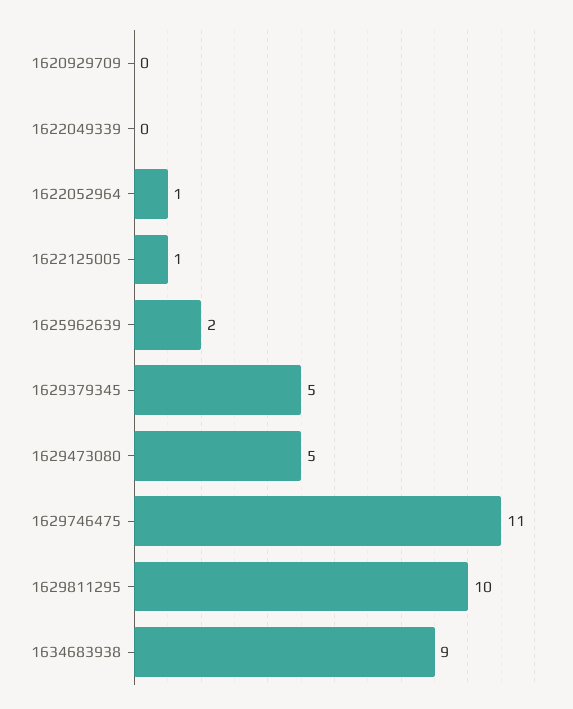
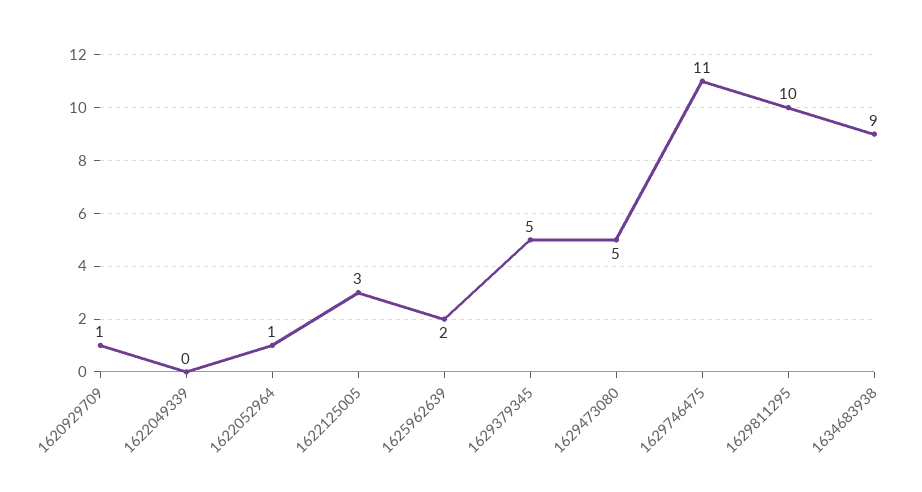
  {
-   "1620929709": 0,
+   "1620929709": 1,
    "1622049339": 0,
    "1622052964": 1,
-   "1622125005": 1,
+   "1622125005": 3,
    "1625962639": 2,
    "1629379345": 5,
    "1629473080": 5,
    "1629746475": 11,
    "1629811295": 10,
    "1634683938": 9
  }

